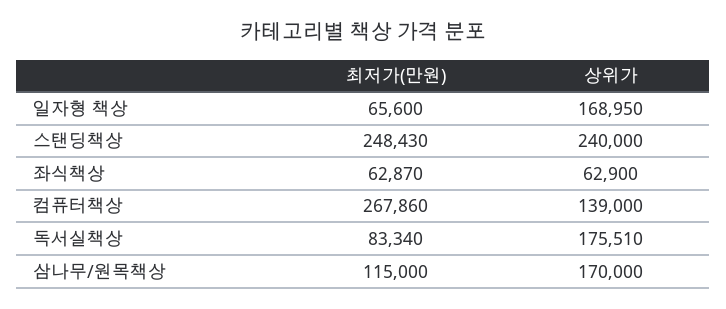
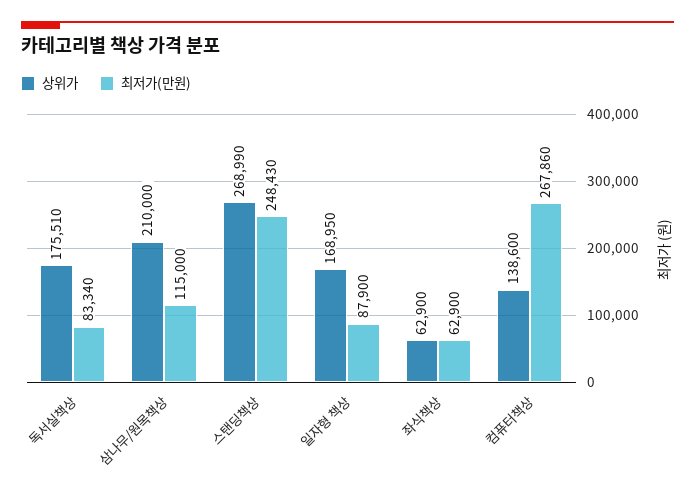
  {
    "최저가(만원)": {
-     "일자형 책상": 65600,
+     "일자형 책상": 87900,
      "스탠딩책상": 248430,
-     "좌식책상": 62870,
+     "좌식책상": 62900,
      "컴퓨터책상": 267860,
      "독서실책상": 83340,
      "삼나무/원목책상": 115000
    },
    "상위가": {
      "일자형 책상": 168950,
-     "스탠딩책상": 240000,
+     "스탠딩책상": 268990,
      "좌식책상": 62900,
-     "컴퓨터책상": 139000,
+     "컴퓨터책상": 138600,
      "독서실책상": 175510,
-     "삼나무/원목책상": 170000
+     "삼나무/원목책상": 210000
    }
  }

